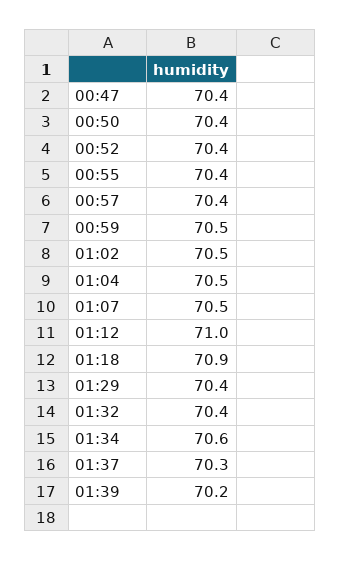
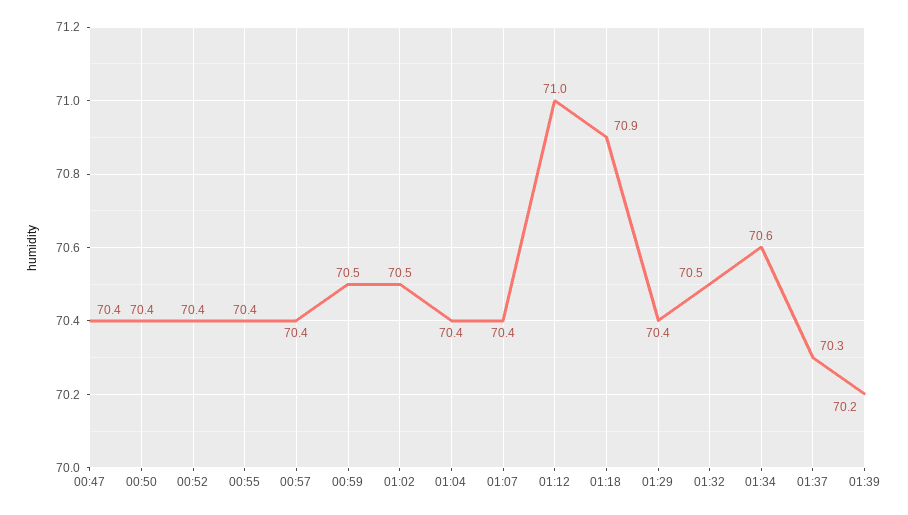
  {
    "00:47": 70.4,
    "00:50": 70.4,
    "00:52": 70.4,
    "00:55": 70.4,
    "00:57": 70.4,
    "00:59": 70.5,
    "01:02": 70.5,
-   "01:04": 70.5,
+   "01:04": 70.4,
-   "01:07": 70.5,
+   "01:07": 70.4,
    "01:12": 71,
    "01:18": 70.9,
    "01:29": 70.4,
-   "01:32": 70.4,
+   "01:32": 70.5,
    "01:34": 70.6,
    "01:37": 70.3,
    "01:39": 70.2
  }

